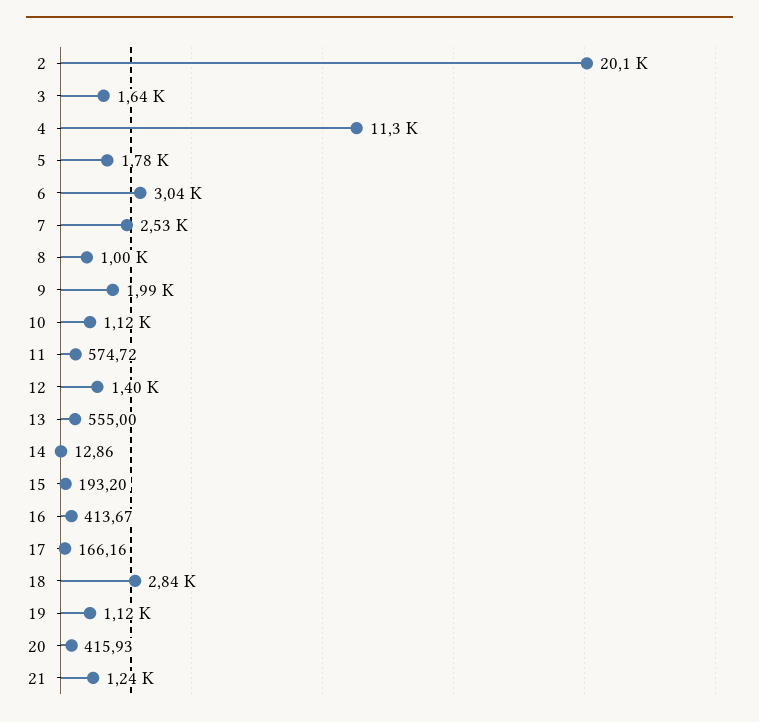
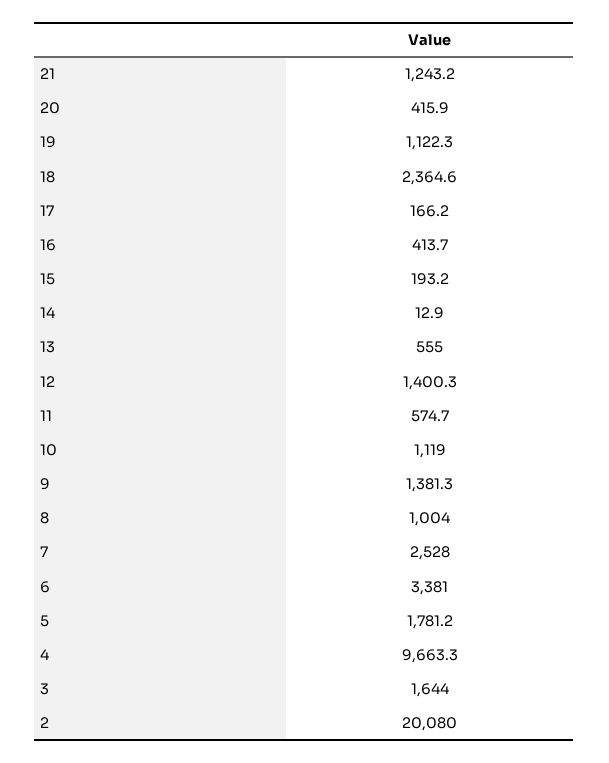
  {
    "2": 20080,
    "3": 1644,
-   "4": 11300,
+   "4": 9663.3,
    "5": 1781.2,
-   "6": 3040,
+   "6": 3381,
    "7": 2528,
    "8": 1004,
-   "9": 1990,
+   "9": 1381.3,
    "10": 1119,
    "11": 574.72,
    "12": 1400.3,
    "13": 555,
    "14": 12.86,
    "15": 193.2,
    "16": 413.67,
    "17": 166.16,
-   "18": 2840,
+   "18": 2364.6,
    "19": 1122.3,
    "20": 415.93,
    "21": 1243.2
  }

